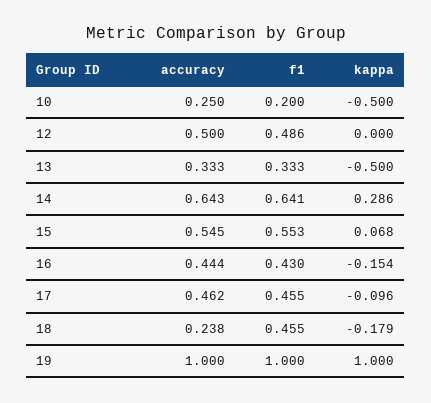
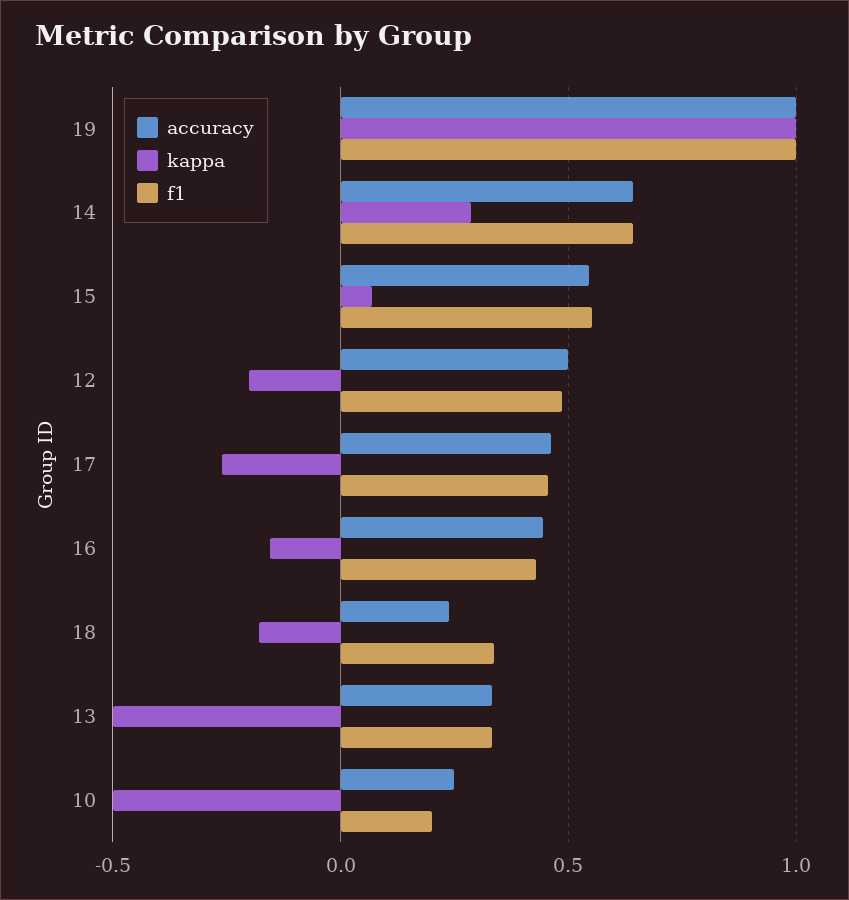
  {
    "accuracy": {
      "10": 0.25,
      "12": 0.5,
      "13": 0.333,
      "14": 0.643,
      "15": 0.545,
      "16": 0.444,
      "17": 0.462,
      "18": 0.238,
      "19": 1
    },
    "f1": {
      "10": 0.2,
      "12": 0.486,
      "13": 0.333,
      "14": 0.641,
      "15": 0.553,
      "16": 0.43,
      "17": 0.455,
-     "18": 0.455,
+     "18": 0.35,
      "19": 1
    },
    "kappa": {
      "10": -0.5,
-     "12": 0,
+     "12": -0.2,
      "13": -0.5,
      "14": 0.286,
      "15": 0.068,
      "16": -0.154,
-     "17": -0.096,
+     "17": -0.25,
      "18": -0.179,
      "19": 1
    }
  }

